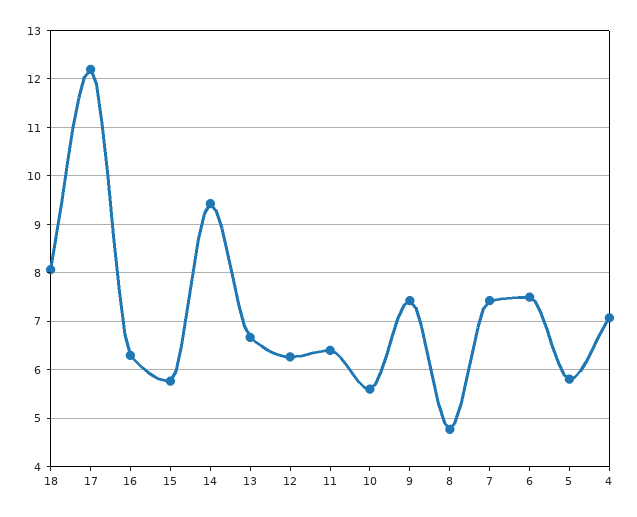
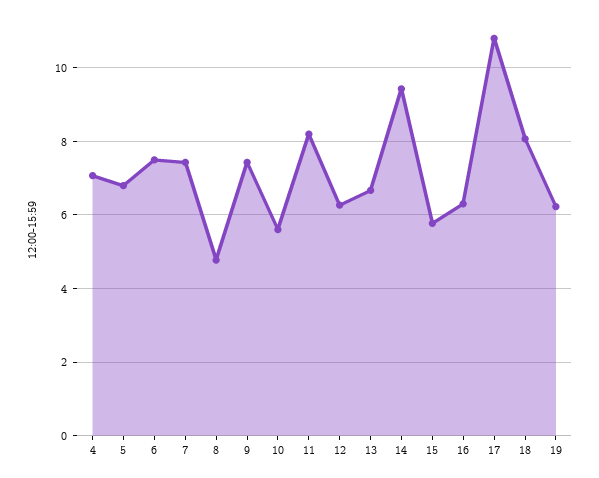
  {
    "18": 8,
-   "17": 12.2,
+   "17": 10.8,
    "16": 6.4,
    "15": 5.8,
    "14": 9.4,
    "13": 6.6,
    "12": 6.2,
-   "11": 6.4,
+   "11": 8.2,
    "10": 5.6,
    "9": 7.4,
    "8": 4.8,
    "7": 7.4,
    "6": 7.6,
-   "5": 5.8,
+   "5": 6.8,
-   "4": 7
+   "4": 7,
+   "19": 6.2
  }

